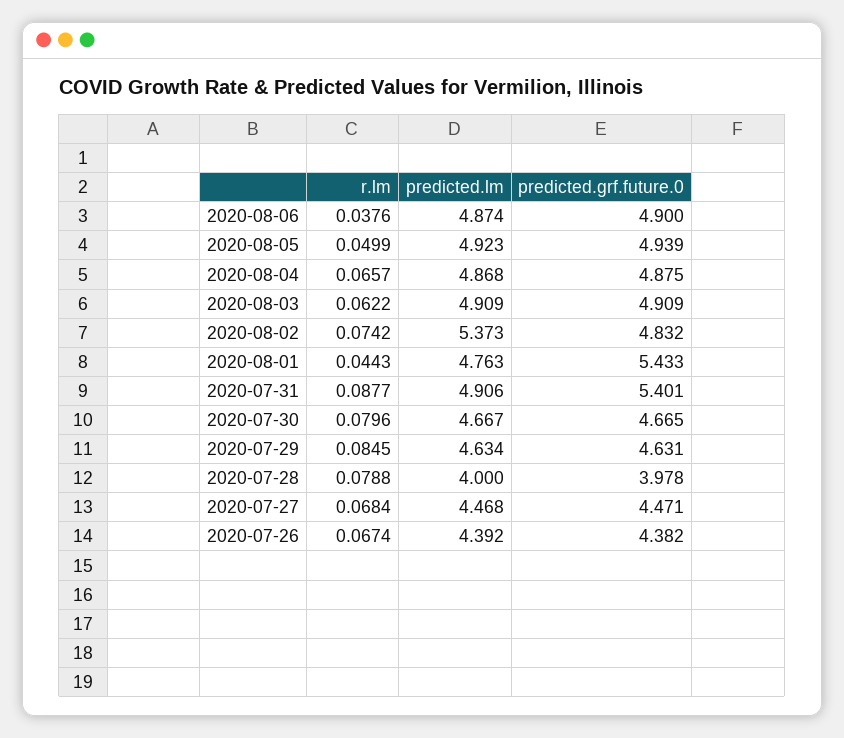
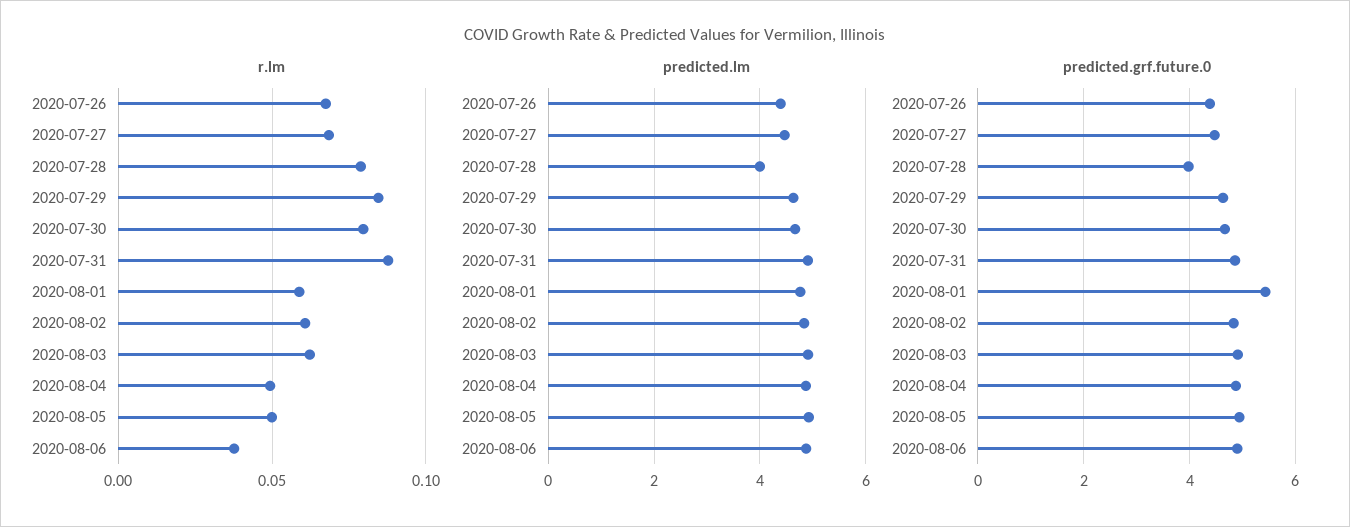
  {
    "r.lm": {
      "2020-08-06": 0.0376,
      "2020-08-05": 0.0499,
-     "2020-08-04": 0.0657,
+     "2020-08-04": 0.05,
      "2020-08-03": 0.0622,
-     "2020-08-02": 0.0742,
+     "2020-08-02": 0.06,
-     "2020-08-01": 0.0443,
+     "2020-08-01": 0.06,
      "2020-07-31": 0.0877,
      "2020-07-30": 0.0796,
      "2020-07-29": 0.0845,
      "2020-07-28": 0.0788,
      "2020-07-27": 0.0684,
      "2020-07-26": 0.0674
    },
    "predicted.lm": {
      "2020-08-06": 4.874,
      "2020-08-05": 4.923,
      "2020-08-04": 4.868,
      "2020-08-03": 4.909,
-     "2020-08-02": 5.373,
+     "2020-08-02": 4.8,
      "2020-08-01": 4.763,
      "2020-07-31": 4.906,
      "2020-07-30": 4.667,
      "2020-07-29": 4.634,
      "2020-07-28": 4,
      "2020-07-27": 4.468,
      "2020-07-26": 4.392
    },
    "predicted.grf.future.0": {
      "2020-08-06": 4.9,
      "2020-08-05": 4.939,
      "2020-08-04": 4.875,
      "2020-08-03": 4.909,
      "2020-08-02": 4.832,
      "2020-08-01": 5.433,
-     "2020-07-31": 5.401,
+     "2020-07-31": 4.8,
      "2020-07-30": 4.665,
      "2020-07-29": 4.631,
      "2020-07-28": 3.978,
      "2020-07-27": 4.471,
      "2020-07-26": 4.382
    }
  }

